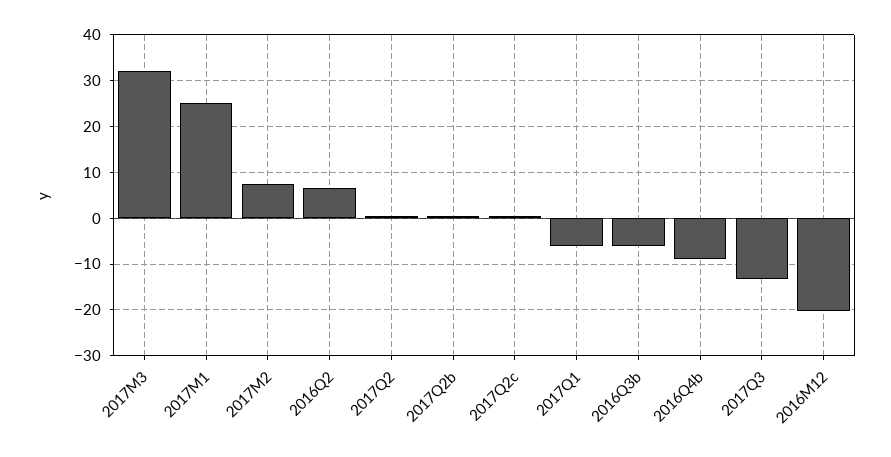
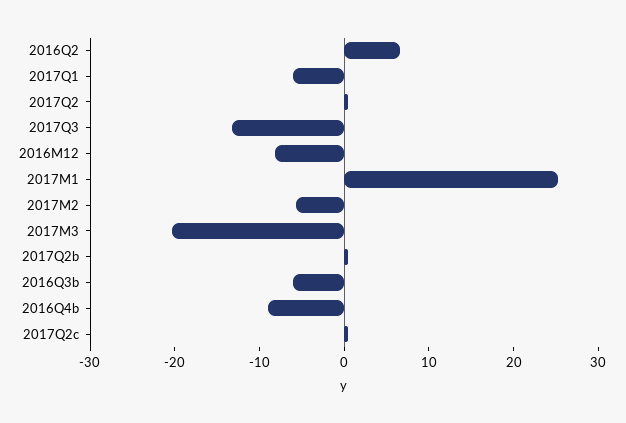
  {
-   "2017M3": 32,
+   "2017M3": -20,
    "2017M1": 26,
-   "2017M2": 8,
+   "2017M2": -6,
    "2016Q2": 6,
    "2017Q2": 0,
    "2017Q2b": 0,
    "2017Q2c": 0,
    "2017Q1": -6,
    "2016Q3b": -6,
    "2016Q4b": -10,
    "2017Q3": -14,
-   "2016M12": -20
+   "2016M12": -8
  }

